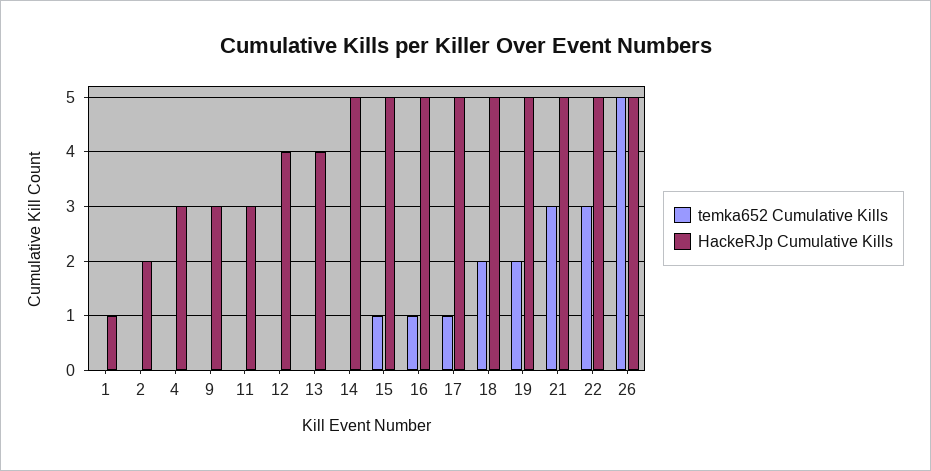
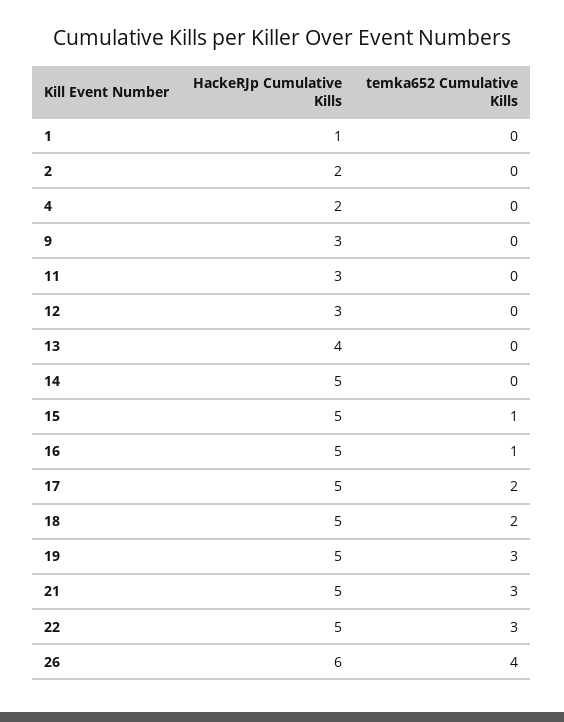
  {
    "temka652 Cumulative Kills": {
      "1": 0,
      "2": 0,
      "4": 0,
      "9": 0,
      "11": 0,
      "12": 0,
      "13": 0,
      "14": 0,
      "15": 1,
      "16": 1,
-     "17": 1,
+     "17": 2,
      "18": 2,
-     "19": 2,
+     "19": 3,
      "21": 3,
      "22": 3,
-     "26": 5
+     "26": 4
    },
    "HackeRJp Cumulative Kills": {
      "1": 1,
      "2": 2,
-     "4": 3,
+     "4": 2,
      "9": 3,
      "11": 3,
-     "12": 4,
+     "12": 3,
      "13": 4,
      "14": 5,
      "15": 5,
      "16": 5,
      "17": 5,
      "18": 5,
      "19": 5,
      "21": 5,
      "22": 5,
-     "26": 5
+     "26": 6
    }
  }

